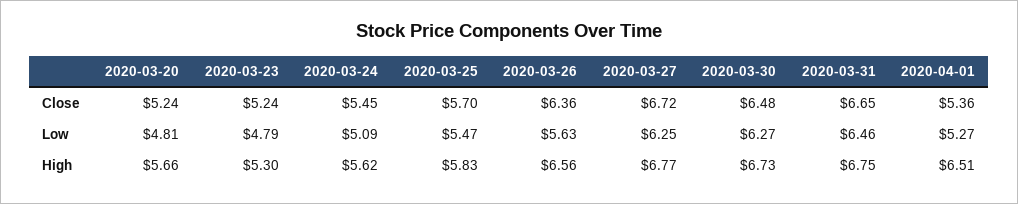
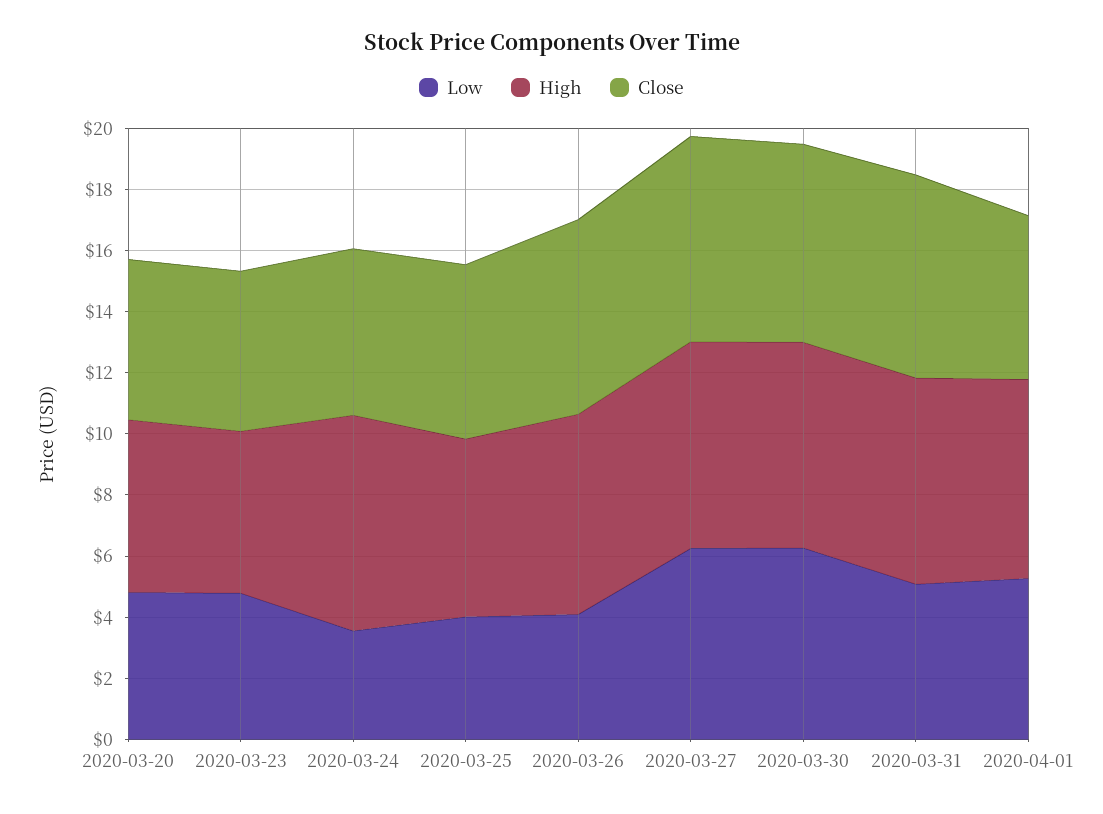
  {
    "Close": {
      "2020-03-20": 5.24,
      "2020-03-23": 5.24,
      "2020-03-24": 5.45,
      "2020-03-25": 5.7,
      "2020-03-26": 6.36,
      "2020-03-27": 6.72,
      "2020-03-30": 6.48,
      "2020-03-31": 6.65,
      "2020-04-01": 5.36
    },
    "Low": {
      "2020-03-20": 4.81,
      "2020-03-23": 4.79,
-     "2020-03-24": 5.09,
+     "2020-03-24": 3.5,
-     "2020-03-25": 5.47,
+     "2020-03-25": 4,
-     "2020-03-26": 5.63,
+     "2020-03-26": 4,
      "2020-03-27": 6.25,
      "2020-03-30": 6.27,
-     "2020-03-31": 6.46,
+     "2020-03-31": 5,
      "2020-04-01": 5.27
    },
    "High": {
      "2020-03-20": 5.66,
      "2020-03-23": 5.3,
-     "2020-03-24": 5.62,
+     "2020-03-24": 7,
      "2020-03-25": 5.83,
      "2020-03-26": 6.56,
      "2020-03-27": 6.77,
      "2020-03-30": 6.73,
      "2020-03-31": 6.75,
      "2020-04-01": 6.51
    }
  }

